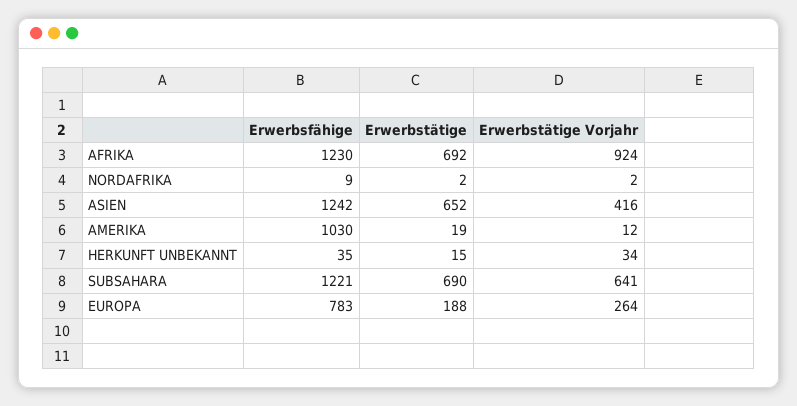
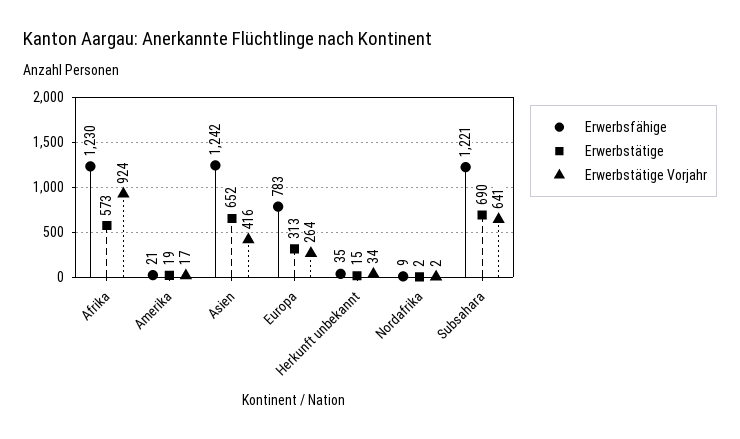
  {
    "Erwerbsfähige": {
      "AFRIKA": 1230,
      "NORDAFRIKA": 9,
      "ASIEN": 1242,
-     "AMERIKA": 1030,
+     "AMERIKA": 21,
      "HERKUNFT UNBEKANNT": 35,
      "SUBSAHARA": 1221,
      "EUROPA": 783
    },
    "Erwerbstätige": {
-     "AFRIKA": 692,
+     "AFRIKA": 573,
      "NORDAFRIKA": 2,
      "ASIEN": 652,
      "AMERIKA": 19,
      "HERKUNFT UNBEKANNT": 15,
      "SUBSAHARA": 690,
-     "EUROPA": 188
+     "EUROPA": 313
    },
    "Erwerbstätige Vorjahr": {
      "AFRIKA": 924,
      "NORDAFRIKA": 2,
      "ASIEN": 416,
-     "AMERIKA": 12,
+     "AMERIKA": 17,
      "HERKUNFT UNBEKANNT": 34,
      "SUBSAHARA": 641,
      "EUROPA": 264
    }
  }

